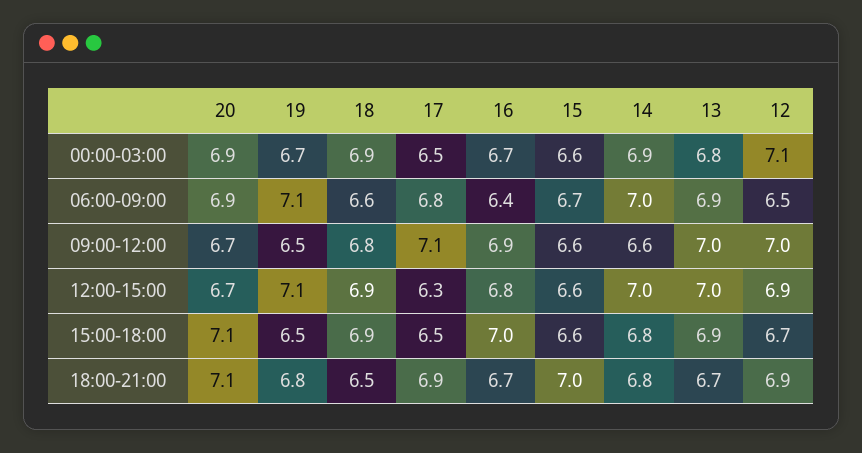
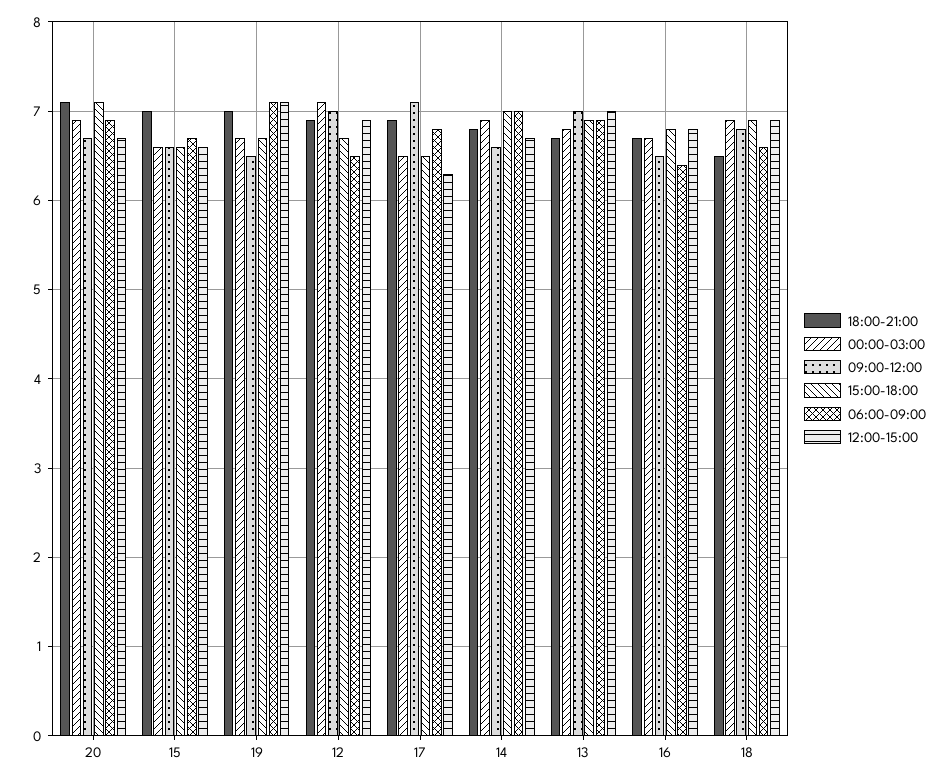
  {
    "00:00-03:00": {
      "20": 6.9,
      "19": 6.7,
      "18": 6.9,
      "17": 6.5,
      "16": 6.7,
      "15": 6.6,
      "14": 6.9,
      "13": 6.8,
      "12": 7.1
    },
    "06:00-09:00": {
      "20": 6.9,
      "19": 7.1,
      "18": 6.6,
      "17": 6.8,
      "16": 6.4,
      "15": 6.7,
      "14": 7,
      "13": 6.9,
      "12": 6.5
    },
    "09:00-12:00": {
      "20": 6.7,
      "19": 6.5,
      "18": 6.8,
      "17": 7.1,
-     "16": 6.9,
+     "16": 6.5,
      "15": 6.6,
      "14": 6.6,
      "13": 7,
      "12": 7
    },
    "12:00-15:00": {
      "20": 6.7,
      "19": 7.1,
      "18": 6.9,
      "17": 6.3,
      "16": 6.8,
      "15": 6.6,
-     "14": 7,
+     "14": 6.7,
      "13": 7,
      "12": 6.9
    },
    "15:00-18:00": {
      "20": 7.1,
-     "19": 6.5,
+     "19": 6.7,
      "18": 6.9,
      "17": 6.5,
-     "16": 7,
+     "16": 6.8,
      "15": 6.6,
-     "14": 6.8,
+     "14": 7,
      "13": 6.9,
      "12": 6.7
    },
    "18:00-21:00": {
      "20": 7.1,
-     "19": 6.8,
+     "19": 7,
      "18": 6.5,
      "17": 6.9,
      "16": 6.7,
      "15": 7,
      "14": 6.8,
      "13": 6.7,
      "12": 6.9
    }
  }

